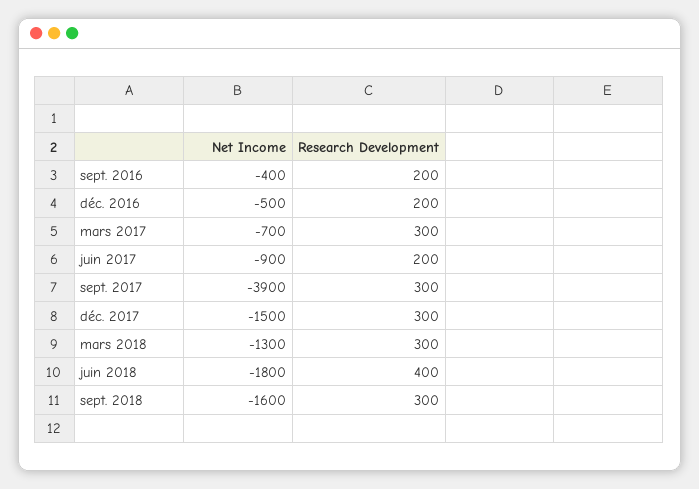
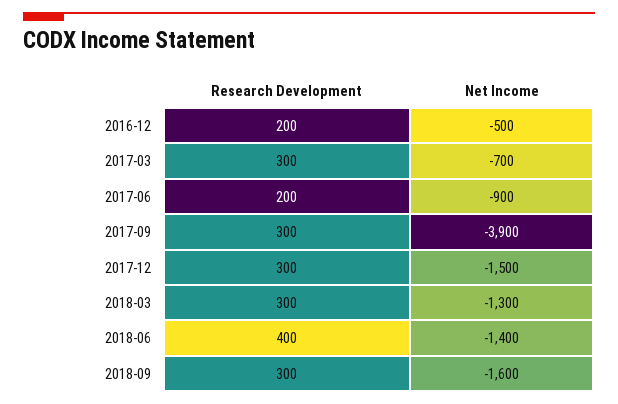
  {
    "Net Income": {
-     "sept. 2016": -400,
      "déc. 2016": -500,
      "mars 2017": -700,
      "juin 2017": -900,
      "sept. 2017": -3900,
      "déc. 2017": -1500,
      "mars 2018": -1300,
-     "juin 2018": -1800,
+     "juin 2018": -1400,
      "sept. 2018": -1600
    },
    "Research Development": {
-     "sept. 2016": 200,
      "déc. 2016": 200,
      "mars 2017": 300,
      "juin 2017": 200,
      "sept. 2017": 300,
      "déc. 2017": 300,
      "mars 2018": 300,
      "juin 2018": 400,
      "sept. 2018": 300
    }
  }

